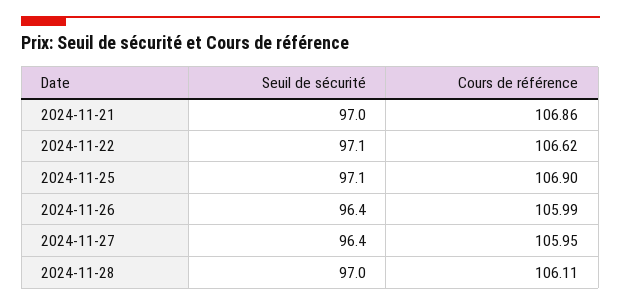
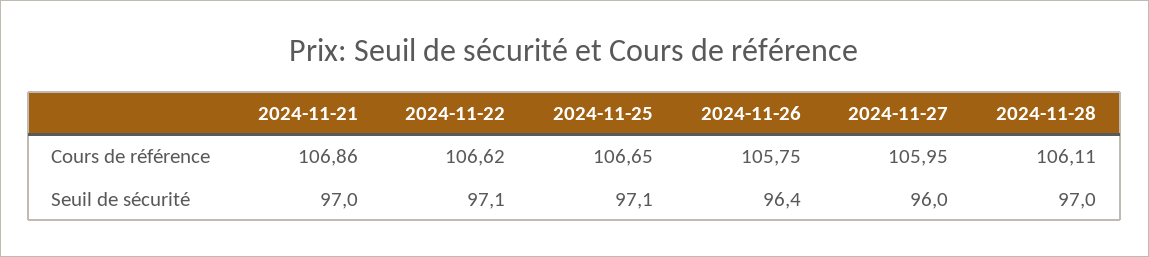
  {
    "Seuil de sécurité": {
      "2024-11-21": 97,
      "2024-11-22": 97.1,
      "2024-11-25": 97.1,
      "2024-11-26": 96.4,
-     "2024-11-27": 96.4,
+     "2024-11-27": 96,
      "2024-11-28": 97
    },
    "Cours de référence": {
      "2024-11-21": 106.86,
      "2024-11-22": 106.62,
-     "2024-11-25": 106.9,
+     "2024-11-25": 106.65,
-     "2024-11-26": 105.99,
+     "2024-11-26": 105.75,
      "2024-11-27": 105.95,
      "2024-11-28": 106.11
    }
  }

